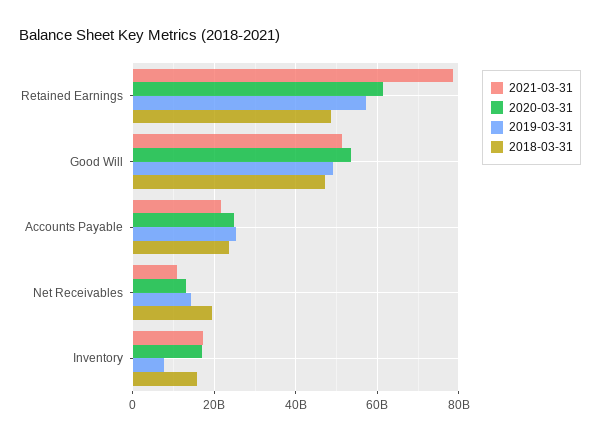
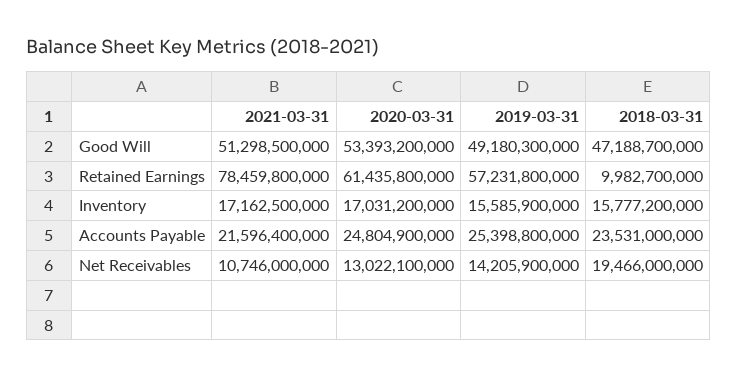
  {
    "2021-03-31": {
      "Retained Earnings": 78459800000,
      "Good Will": 51298500000,
      "Accounts Payable": 21596400000,
      "Net Receivables": 10746000000,
      "Inventory": 17162500000
    },
    "2020-03-31": {
      "Retained Earnings": 61435800000,
      "Good Will": 53393200000,
      "Accounts Payable": 24804900000,
      "Net Receivables": 13022100000,
      "Inventory": 17031200000
    },
    "2019-03-31": {
      "Retained Earnings": 57231800000,
      "Good Will": 49180300000,
      "Accounts Payable": 25398800000,
      "Net Receivables": 14205900000,
-     "Inventory": 8000000000
+     "Inventory": 15585900000
    },
    "2018-03-31": {
-     "Retained Earnings": 48000000000,
+     "Retained Earnings": 9982700000,
      "Good Will": 47188700000,
      "Accounts Payable": 23531000000,
      "Net Receivables": 19466000000,
      "Inventory": 15777200000
    }
  }

